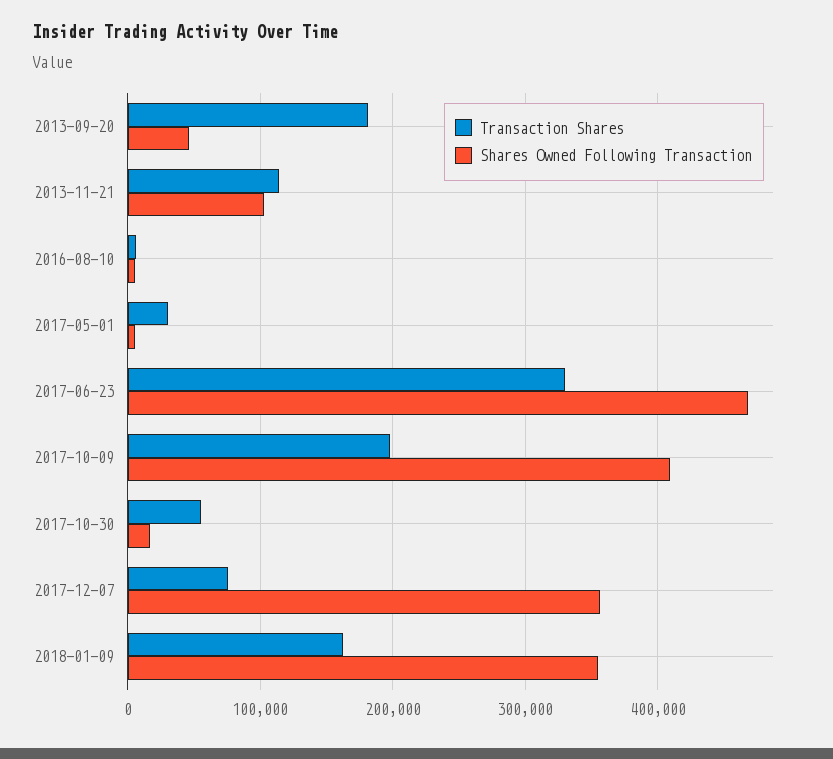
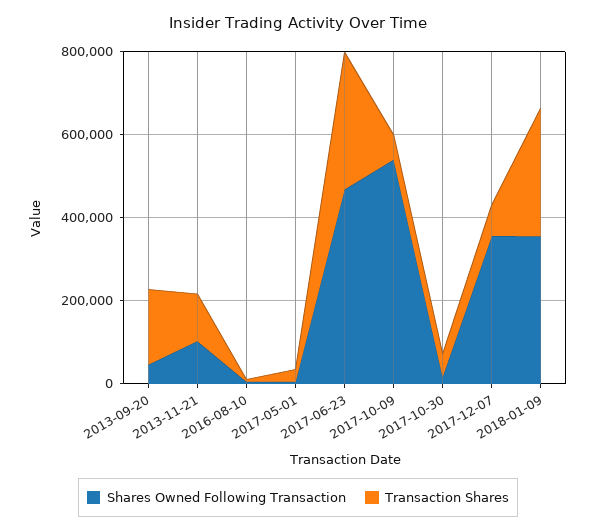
  {
    "Transaction Shares": {
      "2013-09-20": 180000,
      "2013-11-21": 110000,
      "2016-08-10": 10000,
      "2017-05-01": 30000,
      "2017-06-23": 330000,
-     "2017-10-09": 200000,
+     "2017-10-09": 50000,
      "2017-10-30": 60000,
      "2017-12-07": 80000,
-     "2018-01-09": 160000
+     "2018-01-09": 300000
    },
    "Shares Owned Following Transaction": {
      "2013-09-20": 50000,
      "2013-11-21": 100000,
      "2016-08-10": 10000,
      "2017-05-01": 10000,
      "2017-06-23": 470000,
-     "2017-10-09": 410000,
+     "2017-10-09": 550000,
      "2017-10-30": 20000,
      "2017-12-07": 360000,
      "2018-01-09": 360000
    }
  }

